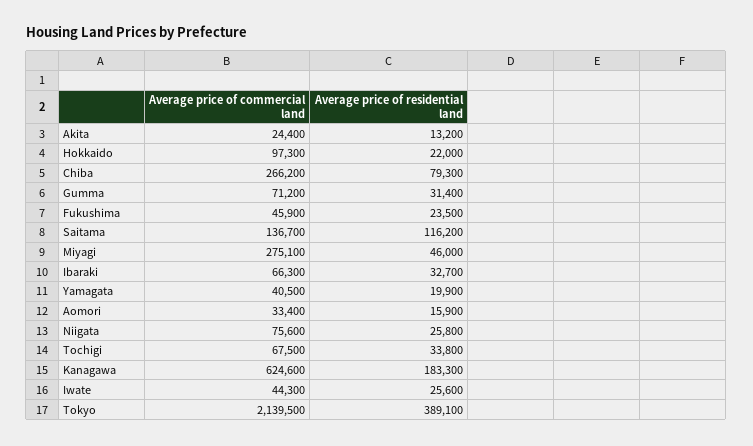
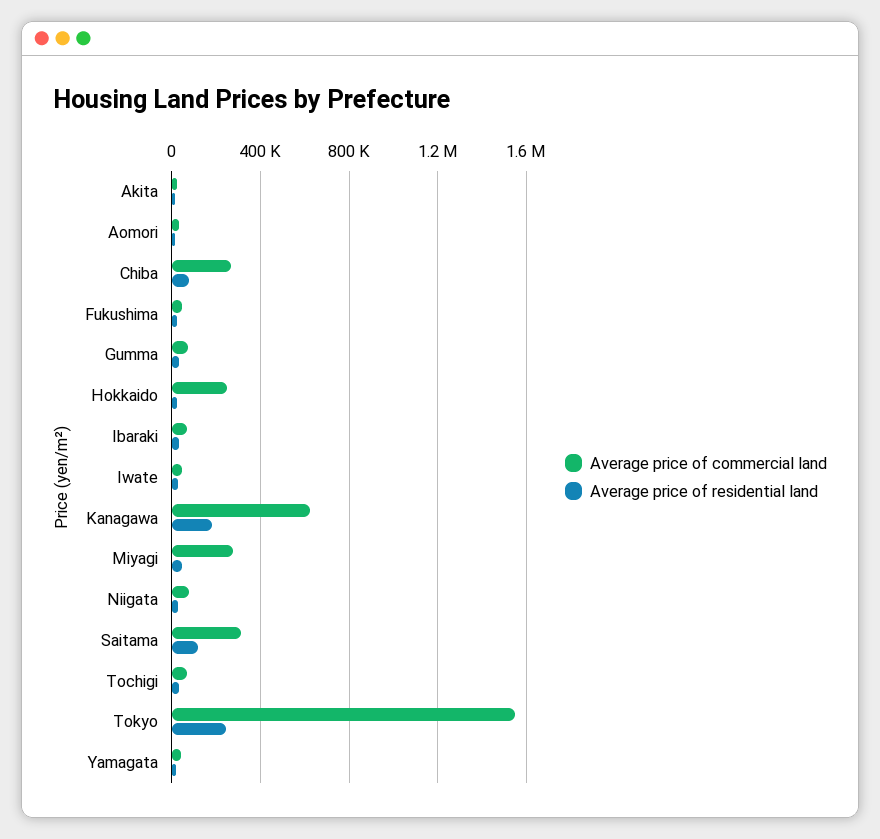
  {
    "Average price of commercial land": {
      "Akita": 24400,
-     "Hokkaido": 97300,
+     "Hokkaido": 250000,
      "Chiba": 266200,
      "Gumma": 71200,
      "Fukushima": 45900,
-     "Saitama": 136700,
+     "Saitama": 300000,
      "Miyagi": 275100,
      "Ibaraki": 66300,
      "Yamagata": 40500,
      "Aomori": 33400,
      "Niigata": 75600,
      "Tochigi": 67500,
      "Kanagawa": 624600,
      "Iwate": 44300,
-     "Tokyo": 2139500
+     "Tokyo": 1550000
    },
    "Average price of residential land": {
      "Akita": 13200,
      "Hokkaido": 22000,
      "Chiba": 79300,
      "Gumma": 31400,
      "Fukushima": 23500,
      "Saitama": 116200,
      "Miyagi": 46000,
      "Ibaraki": 32700,
      "Yamagata": 19900,
      "Aomori": 15900,
      "Niigata": 25800,
      "Tochigi": 33800,
      "Kanagawa": 183300,
      "Iwate": 25600,
-     "Tokyo": 389100
+     "Tokyo": 250000
    }
  }

